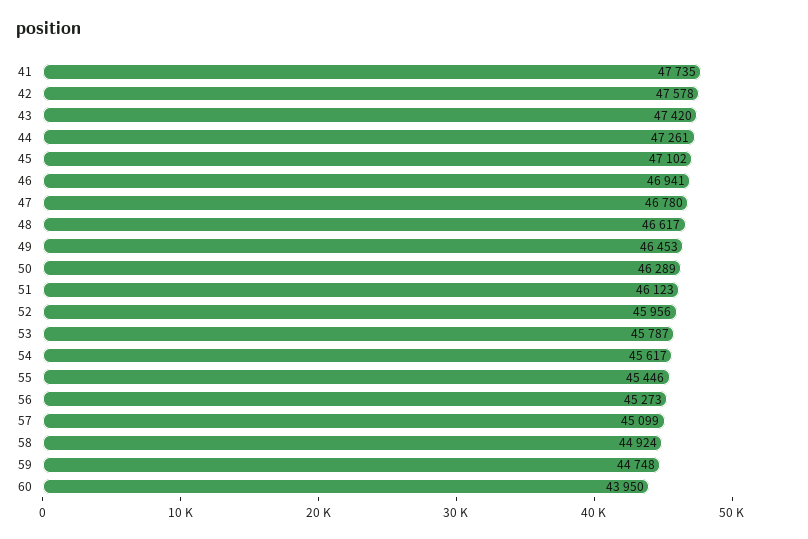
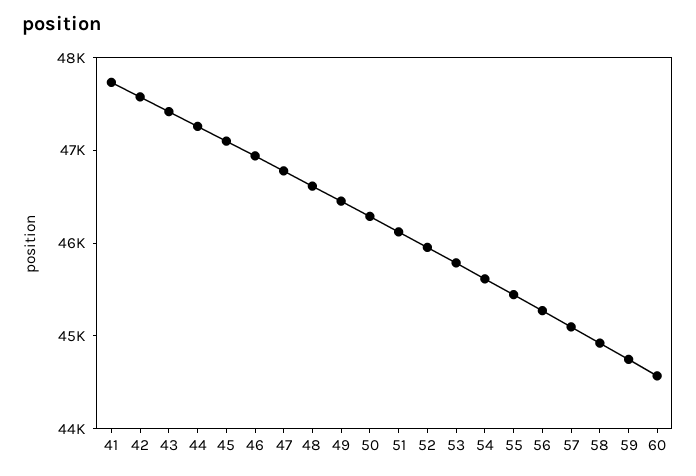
  {
    "41": 47735,
    "42": 47578,
    "43": 47420,
    "44": 47261,
    "45": 47102,
    "46": 46941,
    "47": 46780,
    "48": 46617,
    "49": 46453,
    "50": 46289,
    "51": 46123,
    "52": 45956,
    "53": 45787,
    "54": 45617,
    "55": 45446,
    "56": 45273,
    "57": 45099,
    "58": 44924,
    "59": 44748,
-   "60": 43950
+   "60": 44600
  }

